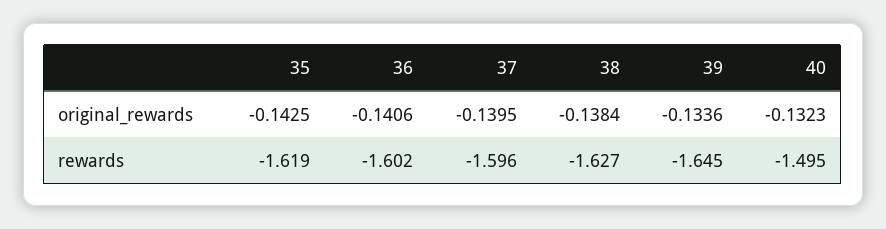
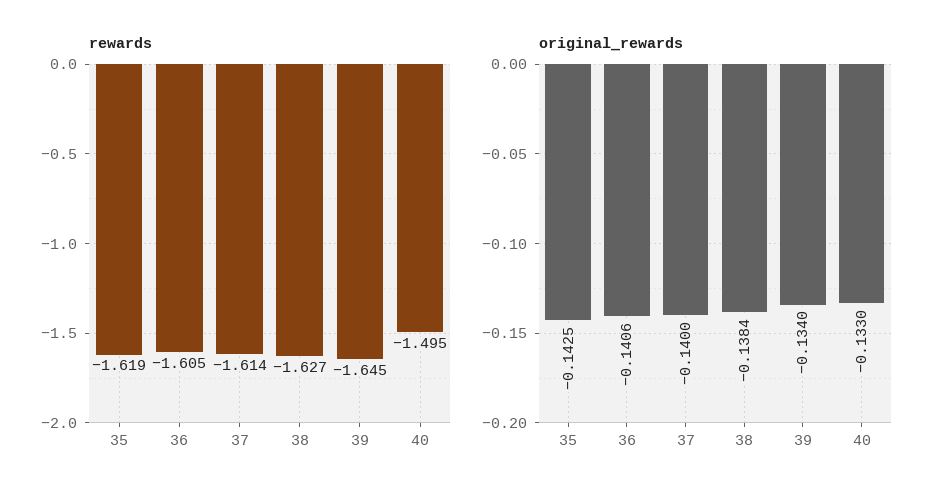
  {
    "original_rewards": {
      "35": -0.1425,
      "36": -0.1406,
-     "37": -0.1395,
+     "37": -0.14,
      "38": -0.1384,
-     "39": -0.1336,
+     "39": -0.134,
-     "40": -0.1323
+     "40": -0.133
    },
    "rewards": {
      "35": -1.619,
-     "36": -1.602,
+     "36": -1.605,
-     "37": -1.596,
+     "37": -1.614,
      "38": -1.627,
      "39": -1.645,
      "40": -1.495
    }
  }

